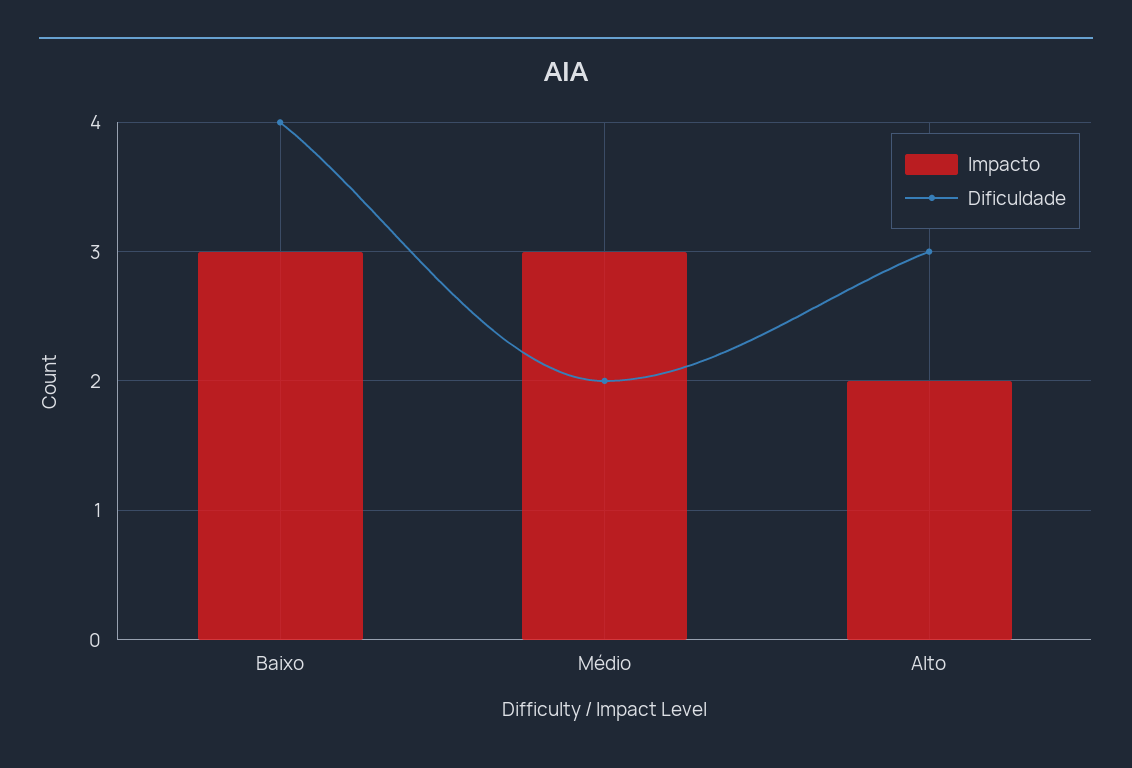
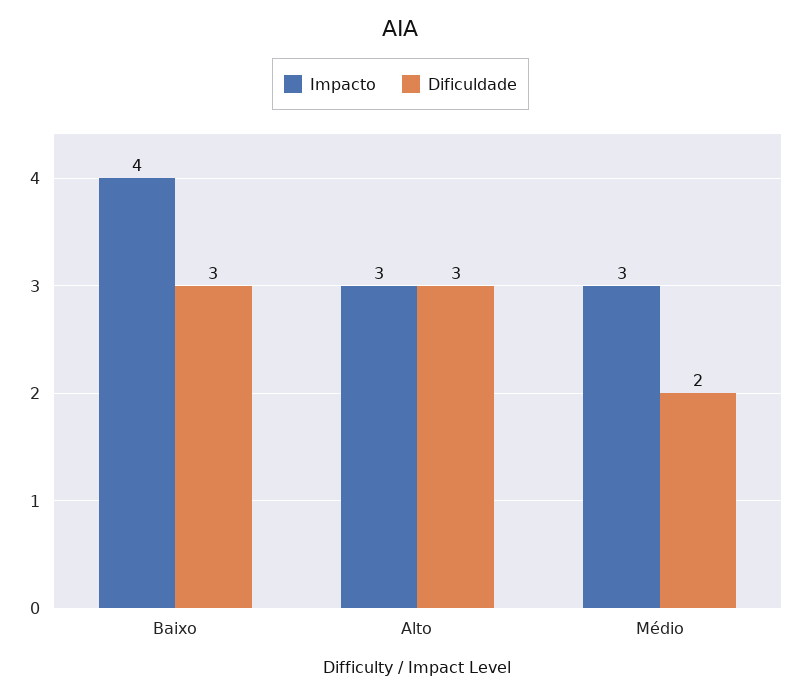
  {
    "Impacto": {
-     "Baixo": 3,
+     "Baixo": 4,
      "Médio": 3,
-     "Alto": 2
+     "Alto": 3
    },
    "Dificuldade": {
-     "Baixo": 4,
+     "Baixo": 3,
      "Médio": 2,
      "Alto": 3
    }
  }

